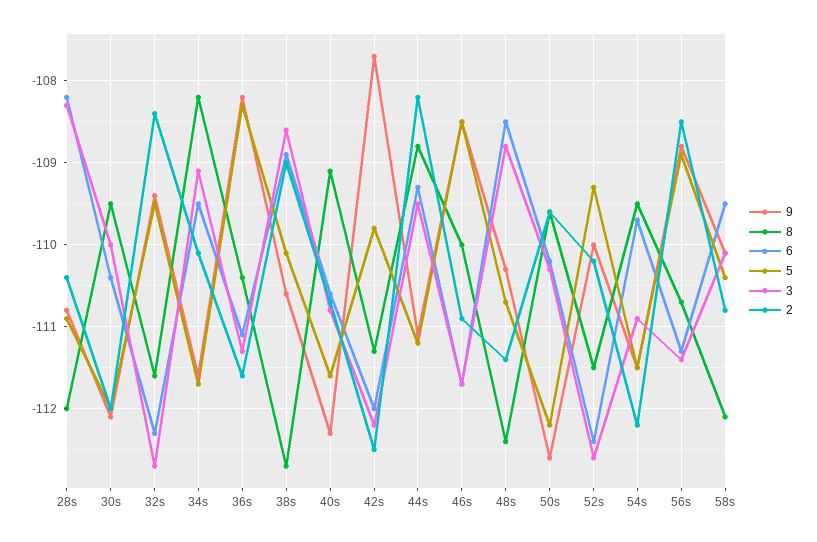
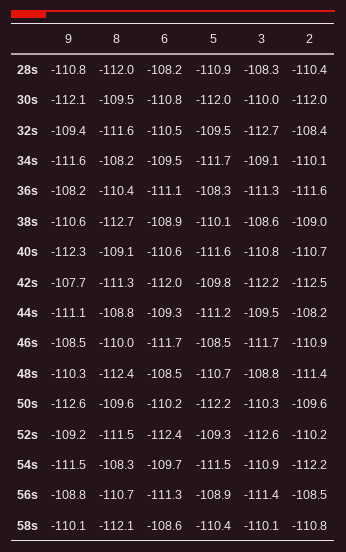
  {
    "9": {
      "28s": -110.8,
      "30s": -112.1,
      "32s": -109.4,
      "34s": -111.6,
      "36s": -108.2,
      "38s": -110.6,
      "40s": -112.3,
      "42s": -107.7,
      "44s": -111.1,
      "46s": -108.5,
      "48s": -110.3,
      "50s": -112.6,
-     "52s": -110,
+     "52s": -109.2,
      "54s": -111.5,
      "56s": -108.8,
      "58s": -110.1
    },
    "8": {
      "28s": -112,
      "30s": -109.5,
      "32s": -111.6,
      "34s": -108.2,
      "36s": -110.4,
      "38s": -112.7,
      "40s": -109.1,
      "42s": -111.3,
      "44s": -108.8,
      "46s": -110,
      "48s": -112.4,
      "50s": -109.6,
      "52s": -111.5,
-     "54s": -109.5,
+     "54s": -108.3,
      "56s": -110.7,
      "58s": -112.1
    },
    "6": {
      "28s": -108.2,
-     "30s": -110.4,
+     "30s": -110.8,
-     "32s": -112.3,
+     "32s": -110.5,
      "34s": -109.5,
      "36s": -111.1,
      "38s": -108.9,
      "40s": -110.6,
      "42s": -112,
      "44s": -109.3,
      "46s": -111.7,
      "48s": -108.5,
      "50s": -110.2,
      "52s": -112.4,
      "54s": -109.7,
      "56s": -111.3,
-     "58s": -109.5
+     "58s": -108.6
    },
    "5": {
      "28s": -110.9,
      "30s": -112,
      "32s": -109.5,
      "34s": -111.7,
      "36s": -108.3,
      "38s": -110.1,
      "40s": -111.6,
      "42s": -109.8,
      "44s": -111.2,
      "46s": -108.5,
      "48s": -110.7,
      "50s": -112.2,
      "52s": -109.3,
      "54s": -111.5,
      "56s": -108.9,
      "58s": -110.4
    },
    "3": {
      "28s": -108.3,
      "30s": -110,
      "32s": -112.7,
      "34s": -109.1,
      "36s": -111.3,
      "38s": -108.6,
      "40s": -110.8,
      "42s": -112.2,
      "44s": -109.5,
      "46s": -111.7,
      "48s": -108.8,
      "50s": -110.3,
      "52s": -112.6,
      "54s": -110.9,
      "56s": -111.4,
      "58s": -110.1
    },
    "2": {
      "28s": -110.4,
      "30s": -112,
      "32s": -108.4,
      "34s": -110.1,
      "36s": -111.6,
      "38s": -109,
      "40s": -110.7,
      "42s": -112.5,
      "44s": -108.2,
      "46s": -110.9,
      "48s": -111.4,
      "50s": -109.6,
      "52s": -110.2,
      "54s": -112.2,
      "56s": -108.5,
      "58s": -110.8
    }
  }

